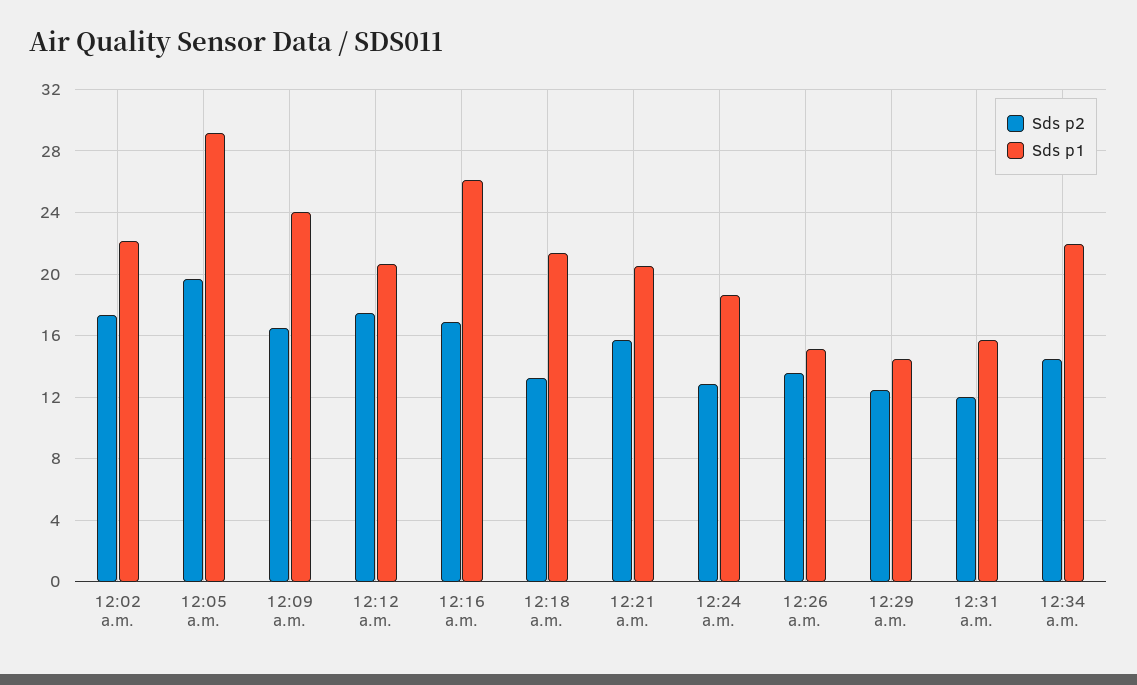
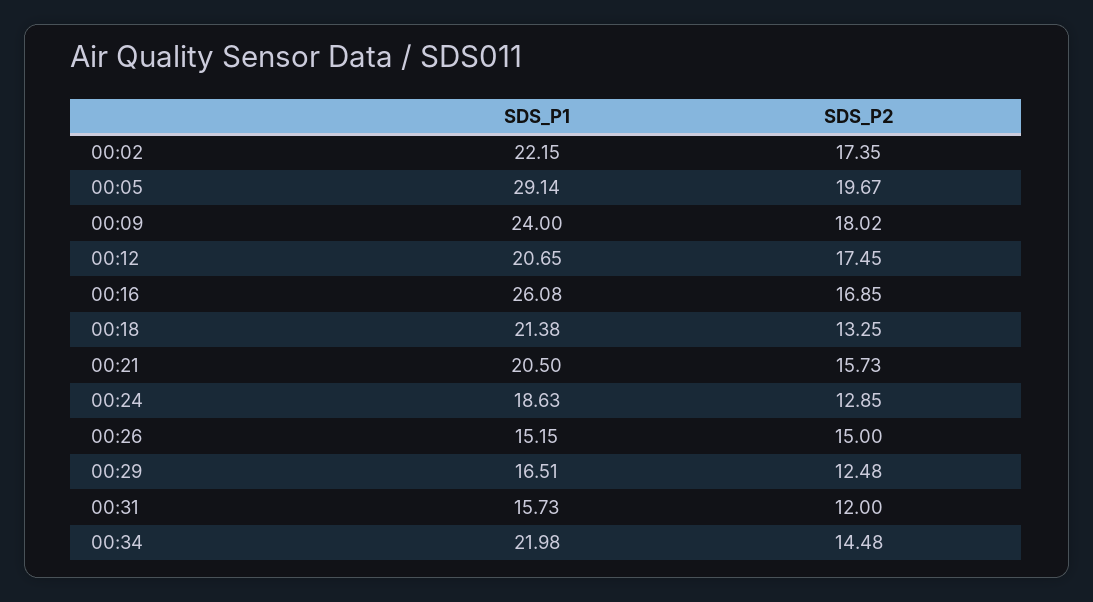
  {
    "Sds p2": {
      "12:02 a.m.": 17.35,
      "12:05 a.m.": 19.67,
-     "12:09 a.m.": 16.5,
+     "12:09 a.m.": 18.02,
      "12:12 a.m.": 17.45,
      "12:16 a.m.": 16.85,
      "12:18 a.m.": 13.25,
      "12:21 a.m.": 15.73,
      "12:24 a.m.": 12.85,
-     "12:26 a.m.": 13.5,
+     "12:26 a.m.": 15,
      "12:29 a.m.": 12.48,
      "12:31 a.m.": 12,
      "12:34 a.m.": 14.48
    },
    "Sds p1": {
      "12:02 a.m.": 22.15,
      "12:05 a.m.": 29.14,
      "12:09 a.m.": 24,
      "12:12 a.m.": 20.65,
      "12:16 a.m.": 26.08,
      "12:18 a.m.": 21.38,
      "12:21 a.m.": 20.5,
      "12:24 a.m.": 18.63,
      "12:26 a.m.": 15.15,
-     "12:29 a.m.": 14.5,
+     "12:29 a.m.": 16.51,
      "12:31 a.m.": 15.73,
      "12:34 a.m.": 21.98
    }
  }

